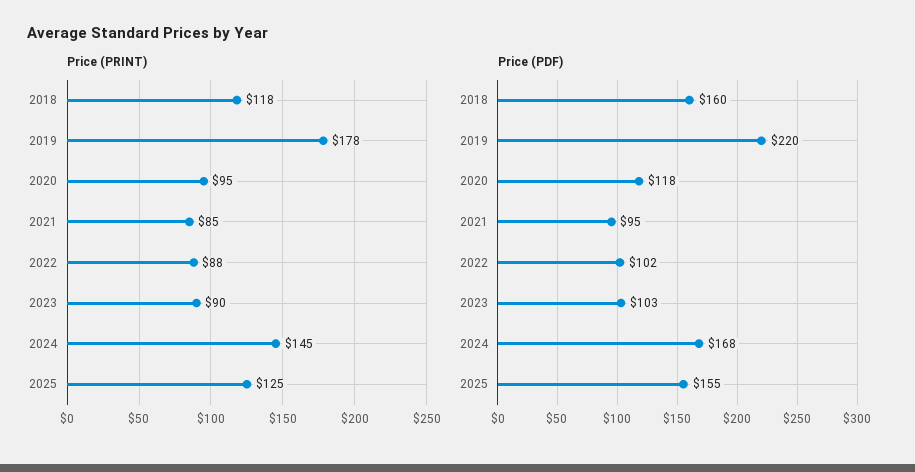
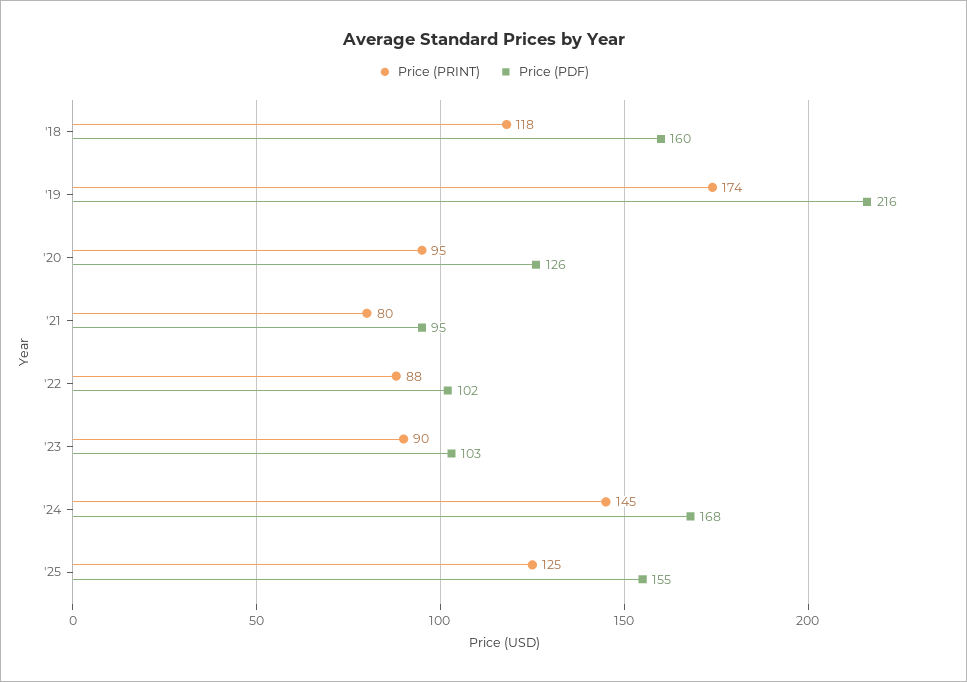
  {
    "Price (PRINT)": {
      "2018": 118,
-     "2019": 178,
+     "2019": 174,
      "2020": 95,
-     "2021": 85,
+     "2021": 80,
      "2022": 88,
      "2023": 90,
      "2024": 145,
      "2025": 125
    },
    "Price (PDF)": {
      "2018": 160,
-     "2019": 220,
+     "2019": 216,
-     "2020": 118,
+     "2020": 126,
      "2021": 95,
      "2022": 102,
      "2023": 103,
      "2024": 168,
      "2025": 155
    }
  }

